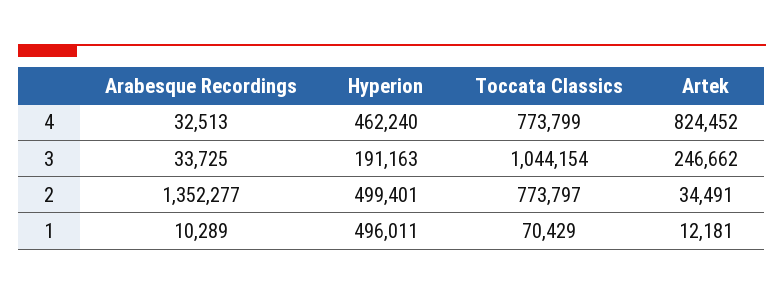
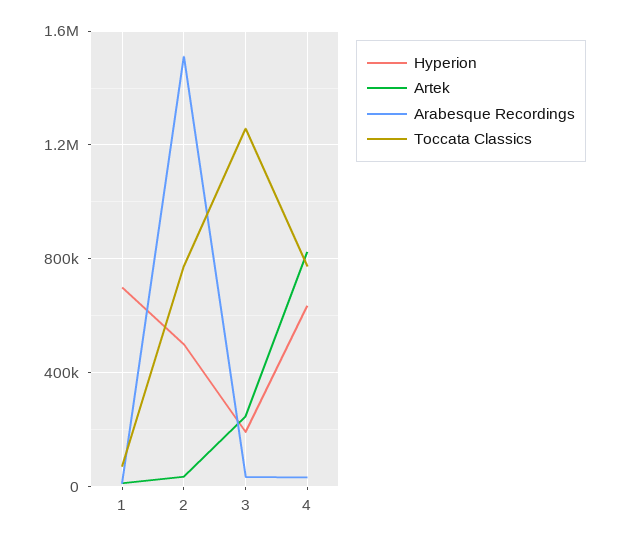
  {
    "Arabesque Recordings": {
      "4": 32513,
      "3": 33725,
-     "2": 1352277,
+     "2": 1500000,
      "1": 10289
    },
    "Hyperion": {
-     "4": 462240,
+     "4": 650000,
      "3": 191163,
      "2": 499401,
-     "1": 496011
+     "1": 700000
    },
    "Toccata Classics": {
      "4": 773799,
-     "3": 1044154,
+     "3": 1250000,
      "2": 773797,
      "1": 70429
    },
    "Artek": {
      "4": 824452,
      "3": 246662,
      "2": 34491,
      "1": 12181
    }
  }

